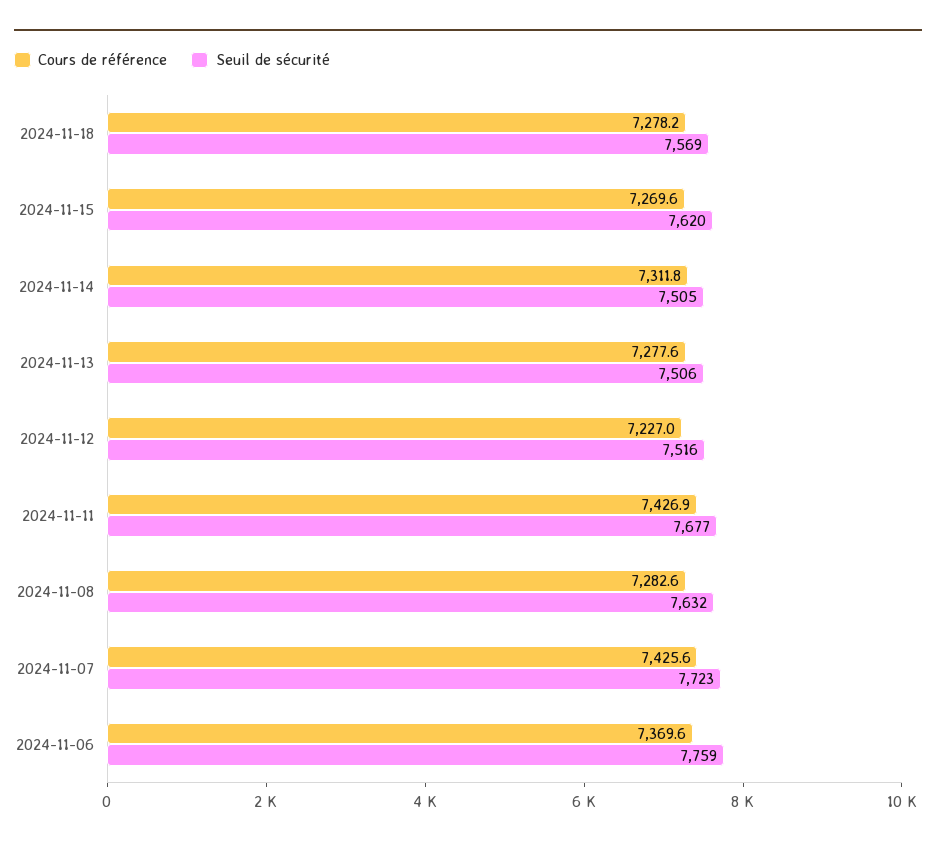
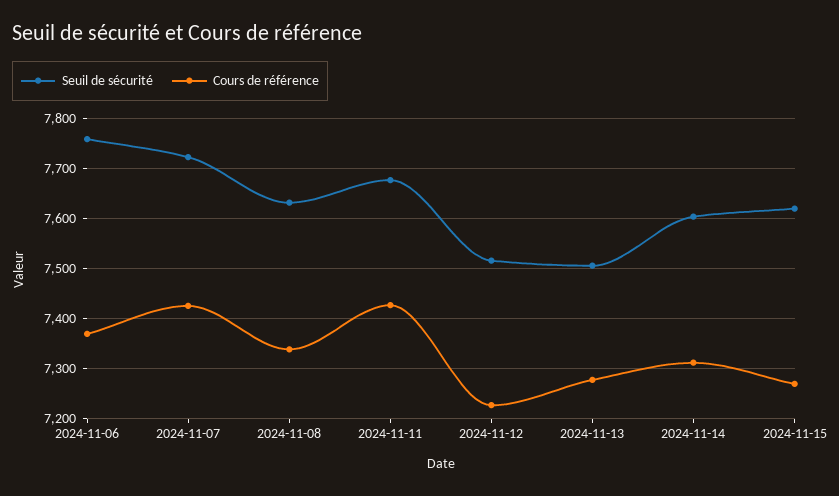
  {
    "Cours de référence": {
-     "2024-11-18": 7278.2,
      "2024-11-15": 7269.6,
      "2024-11-14": 7311.8,
      "2024-11-13": 7277.6,
      "2024-11-12": 7227,
      "2024-11-11": 7426.9,
-     "2024-11-08": 7282.6,
+     "2024-11-08": 7340,
      "2024-11-07": 7425.6,
      "2024-11-06": 7369.6
    },
    "Seuil de sécurité": {
-     "2024-11-18": 7569,
      "2024-11-15": 7620,
-     "2024-11-14": 7505,
+     "2024-11-14": 7600,
      "2024-11-13": 7506,
      "2024-11-12": 7516,
      "2024-11-11": 7677,
      "2024-11-08": 7632,
      "2024-11-07": 7723,
      "2024-11-06": 7759
    }
  }

